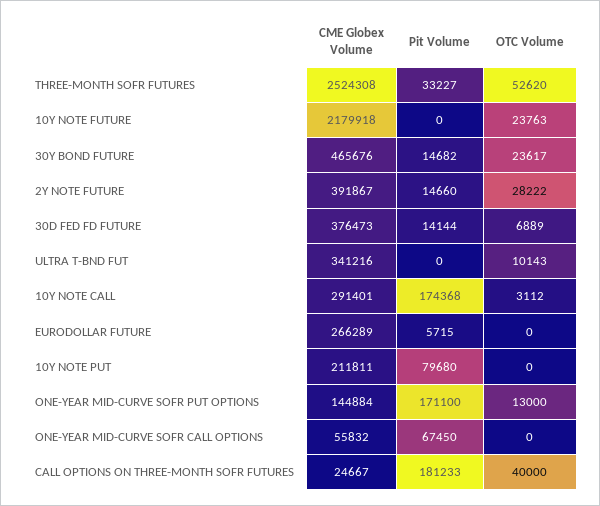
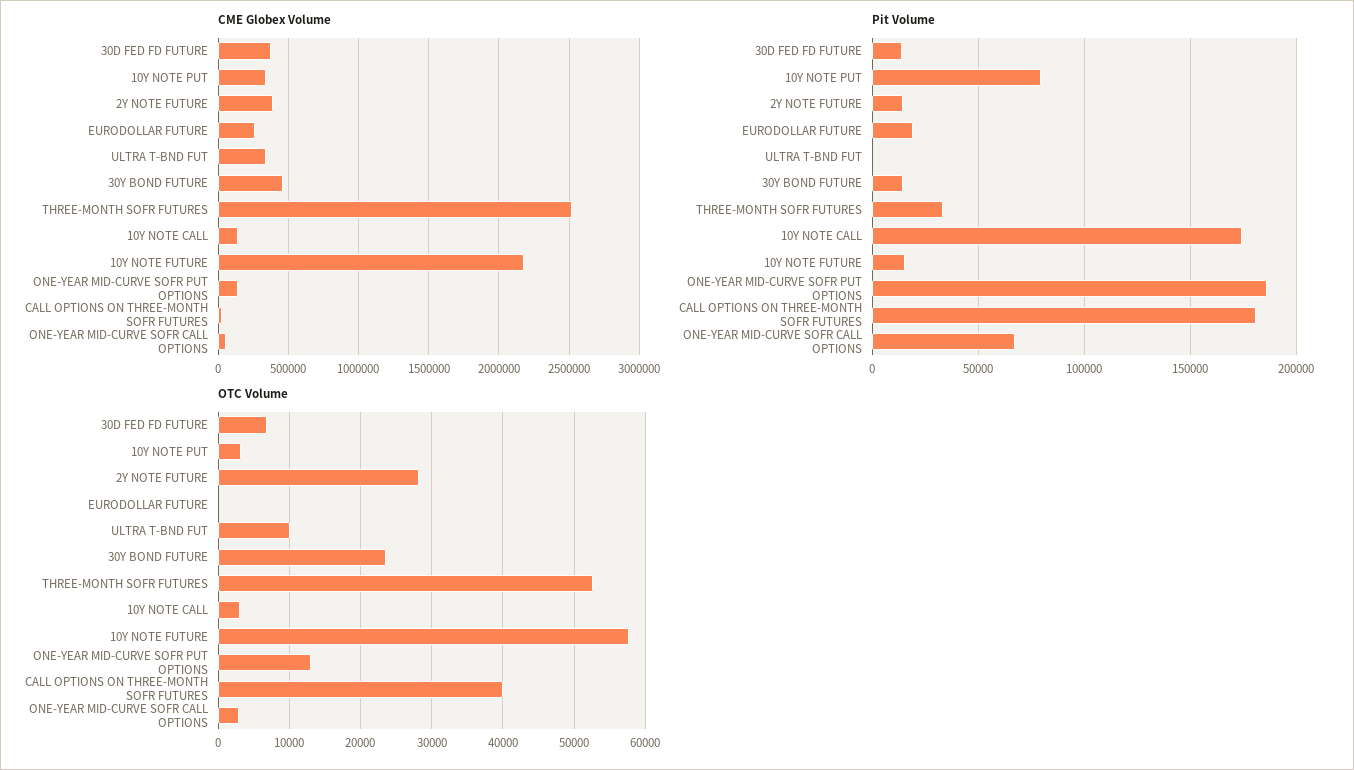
  {
    "CME Globex Volume": {
      "THREE-MONTH SOFR FUTURES": 2524308,
      "10Y NOTE FUTURE": 2179918,
      "30Y BOND FUTURE": 465676,
      "2Y NOTE FUTURE": 391867,
      "30D FED FD FUTURE": 376473,
      "ULTRA T-BND FUT": 341216,
-     "10Y NOTE CALL": 291401,
+     "10Y NOTE CALL": 150000,
      "EURODOLLAR FUTURE": 266289,
-     "10Y NOTE PUT": 211811,
+     "10Y NOTE PUT": 350000,
      "ONE-YEAR MID-CURVE SOFR PUT OPTIONS": 144884,
      "ONE-YEAR MID-CURVE SOFR CALL OPTIONS": 55832,
      "CALL OPTIONS ON THREE-MONTH SOFR FUTURES": 24667
    },
    "Pit Volume": {
      "THREE-MONTH SOFR FUTURES": 33227,
-     "10Y NOTE FUTURE": 0,
+     "10Y NOTE FUTURE": 15000,
      "30Y BOND FUTURE": 14682,
      "2Y NOTE FUTURE": 14660,
      "30D FED FD FUTURE": 14144,
      "ULTRA T-BND FUT": 0,
      "10Y NOTE CALL": 174368,
-     "EURODOLLAR FUTURE": 5715,
+     "EURODOLLAR FUTURE": 20000,
      "10Y NOTE PUT": 79680,
-     "ONE-YEAR MID-CURVE SOFR PUT OPTIONS": 171100,
+     "ONE-YEAR MID-CURVE SOFR PUT OPTIONS": 185000,
      "ONE-YEAR MID-CURVE SOFR CALL OPTIONS": 67450,
      "CALL OPTIONS ON THREE-MONTH SOFR FUTURES": 181233
    },
    "OTC Volume": {
      "THREE-MONTH SOFR FUTURES": 52620,
-     "10Y NOTE FUTURE": 23763,
+     "10Y NOTE FUTURE": 58000,
      "30Y BOND FUTURE": 23617,
      "2Y NOTE FUTURE": 28222,
      "30D FED FD FUTURE": 6889,
      "ULTRA T-BND FUT": 10143,
      "10Y NOTE CALL": 3112,
      "EURODOLLAR FUTURE": 0,
-     "10Y NOTE PUT": 0,
+     "10Y NOTE PUT": 3000,
      "ONE-YEAR MID-CURVE SOFR PUT OPTIONS": 13000,
-     "ONE-YEAR MID-CURVE SOFR CALL OPTIONS": 0,
+     "ONE-YEAR MID-CURVE SOFR CALL OPTIONS": 3000,
      "CALL OPTIONS ON THREE-MONTH SOFR FUTURES": 40000
    }
  }

